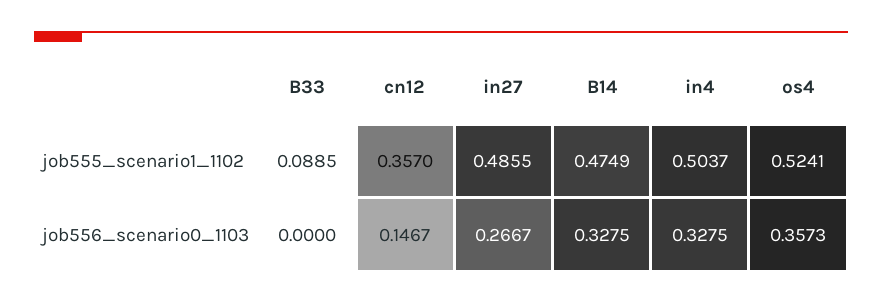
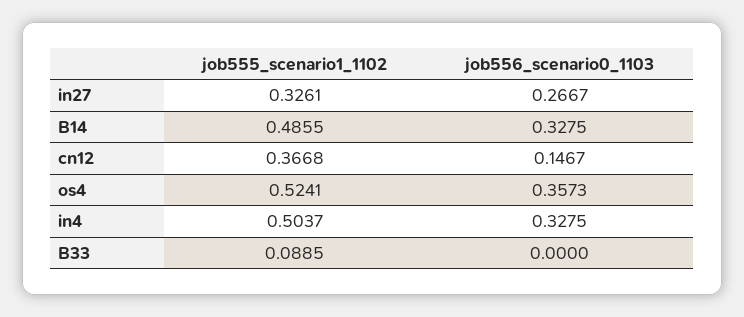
  {
    "B33": {
      "job555_scenario1_1102": 0.0885,
      "job556_scenario0_1103": 0
    },
    "cn12": {
-     "job555_scenario1_1102": 0.357,
+     "job555_scenario1_1102": 0.3668,
      "job556_scenario0_1103": 0.1467
    },
    "in27": {
-     "job555_scenario1_1102": 0.4855,
+     "job555_scenario1_1102": 0.3261,
      "job556_scenario0_1103": 0.2667
    },
    "B14": {
-     "job555_scenario1_1102": 0.4749,
+     "job555_scenario1_1102": 0.4855,
      "job556_scenario0_1103": 0.3275
    },
    "in4": {
      "job555_scenario1_1102": 0.5037,
      "job556_scenario0_1103": 0.3275
    },
    "os4": {
      "job555_scenario1_1102": 0.5241,
      "job556_scenario0_1103": 0.3573
    }
  }

